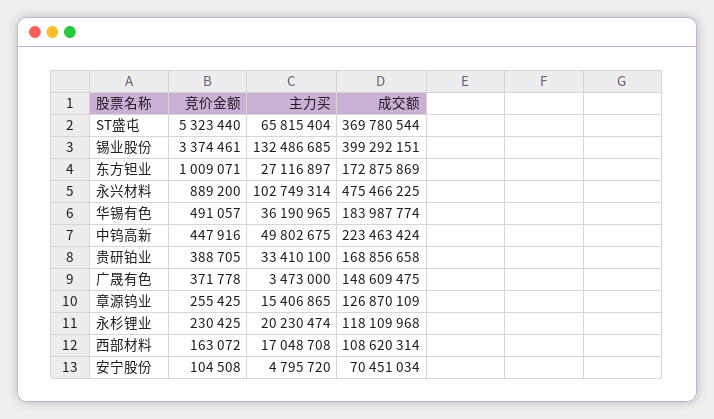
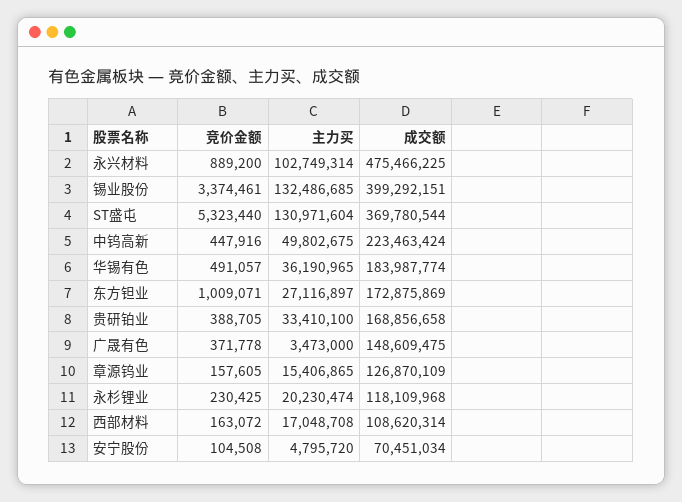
  {
    "竞价金额": {
      "ST盛屯": 5323440,
      "锡业股份": 3374461,
      "东方钽业": 1009071,
      "永兴材料": 889200,
      "华锡有色": 491057,
      "中钨高新": 447916,
      "贵研铂业": 388705,
      "广晟有色": 371778,
-     "章源钨业": 255425,
+     "章源钨业": 157605,
      "永杉锂业": 230425,
      "西部材料": 163072,
      "安宁股份": 104508
    },
    "主力买": {
-     "ST盛屯": 65815404,
+     "ST盛屯": 130971604,
      "锡业股份": 132486685,
      "东方钽业": 27116897,
      "永兴材料": 102749314,
      "华锡有色": 36190965,
      "中钨高新": 49802675,
      "贵研铂业": 33410100,
      "广晟有色": 3473000,
      "章源钨业": 15406865,
      "永杉锂业": 20230474,
      "西部材料": 17048708,
      "安宁股份": 4795720
    },
    "成交额": {
      "ST盛屯": 369780544,
      "锡业股份": 399292151,
      "东方钽业": 172875869,
      "永兴材料": 475466225,
      "华锡有色": 183987774,
      "中钨高新": 223463424,
      "贵研铂业": 168856658,
      "广晟有色": 148609475,
      "章源钨业": 126870109,
      "永杉锂业": 118109968,
      "西部材料": 108620314,
      "安宁股份": 70451034
    }
  }

